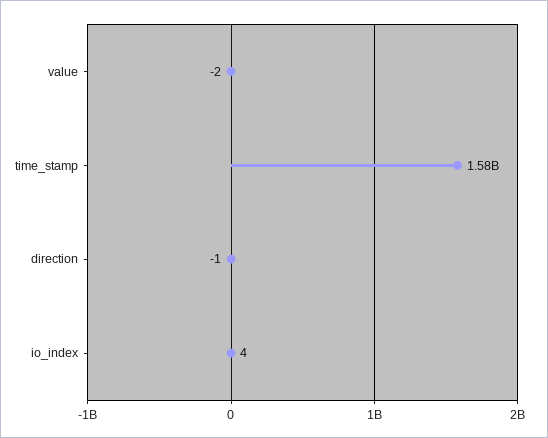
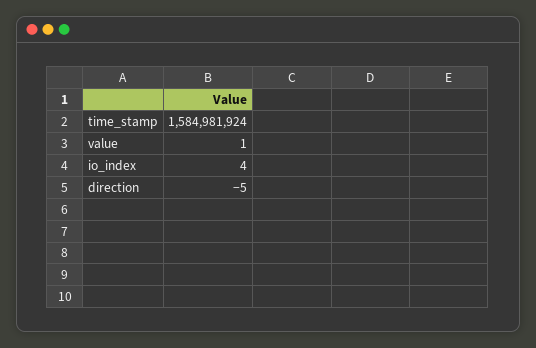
  {
-   "value": -2,
+   "value": 1,
    "time_stamp": 1584981924,
-   "direction": -1,
+   "direction": -5,
    "io_index": 4
  }

